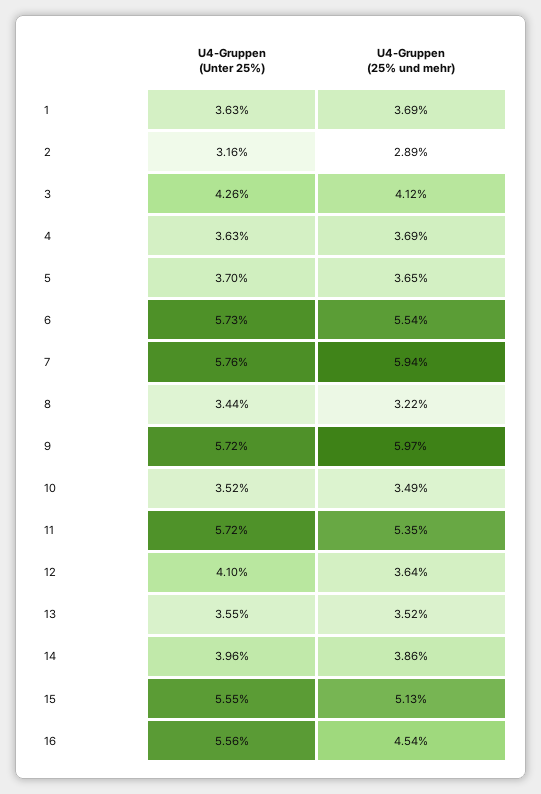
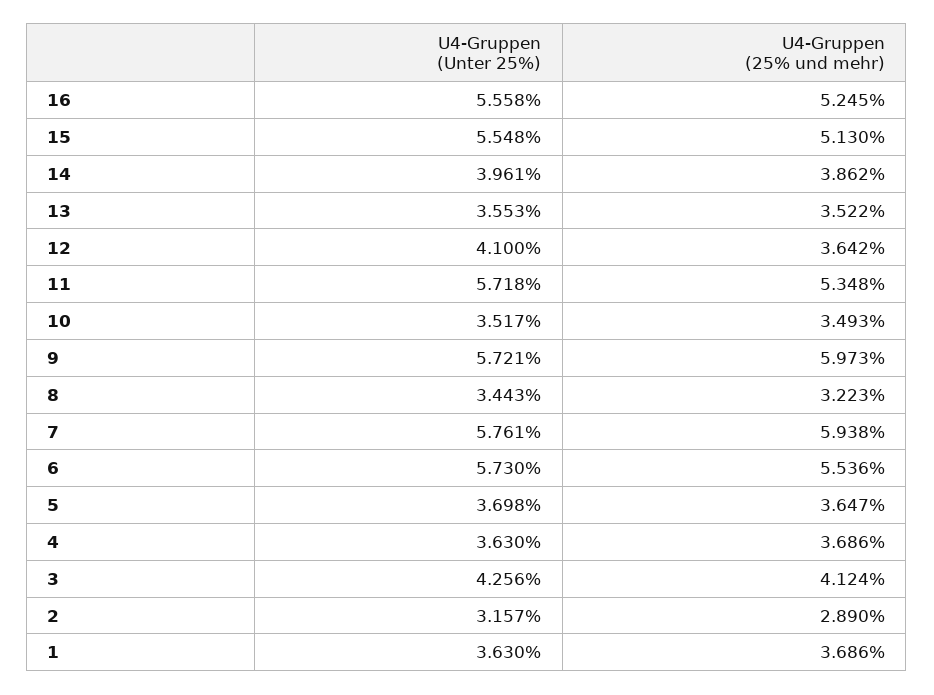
  {
    "U4-Gruppen (Unter 25%)": {
      "1": 3.63,
      "2": 3.157,
      "3": 4.256,
      "4": 3.63,
      "5": 3.698,
      "6": 5.73,
      "7": 5.761,
      "8": 3.443,
      "9": 5.721,
      "10": 3.517,
      "11": 5.718,
      "12": 4.1,
      "13": 3.553,
      "14": 3.961,
      "15": 5.548,
      "16": 5.558
    },
    "U4-Gruppen (25% und mehr)": {
      "1": 3.686,
      "2": 2.89,
      "3": 4.124,
      "4": 3.686,
      "5": 3.647,
      "6": 5.536,
      "7": 5.938,
      "8": 3.223,
      "9": 5.973,
      "10": 3.493,
      "11": 5.348,
      "12": 3.642,
      "13": 3.522,
      "14": 3.862,
      "15": 5.13,
-     "16": 4.54
+     "16": 5.245
    }
  }

